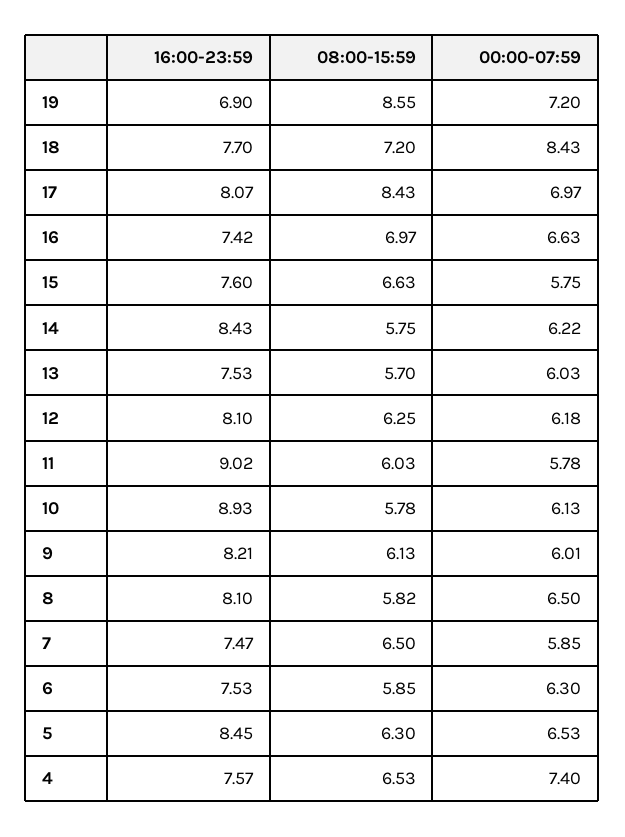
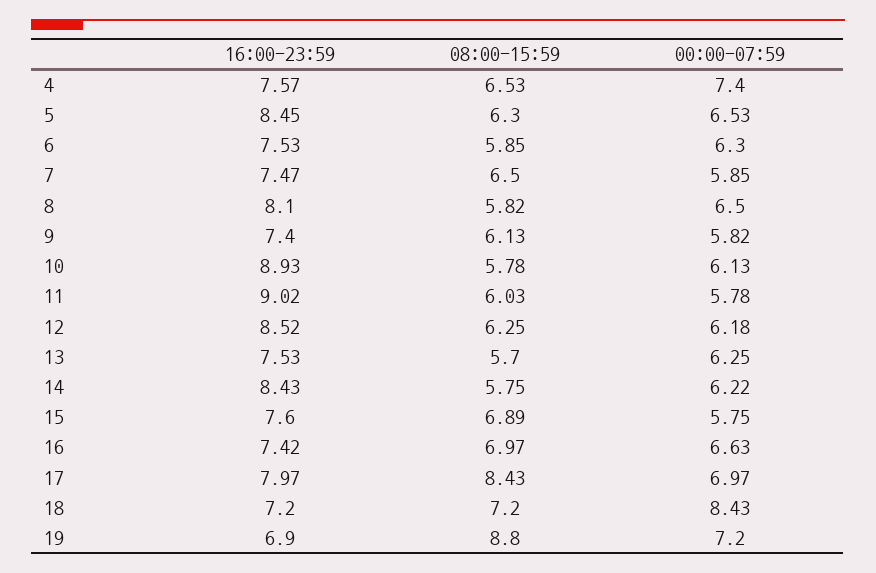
  {
    "16:00-23:59": {
      "19": 6.9,
-     "18": 7.7,
+     "18": 7.2,
-     "17": 8.07,
+     "17": 7.97,
      "16": 7.42,
      "15": 7.6,
      "14": 8.43,
      "13": 7.53,
-     "12": 8.1,
+     "12": 8.52,
      "11": 9.02,
      "10": 8.93,
-     "9": 8.21,
+     "9": 7.4,
      "8": 8.1,
      "7": 7.47,
      "6": 7.53,
      "5": 8.45,
      "4": 7.57
    },
    "08:00-15:59": {
-     "19": 8.55,
+     "19": 8.8,
      "18": 7.2,
      "17": 8.43,
      "16": 6.97,
-     "15": 6.63,
+     "15": 6.89,
      "14": 5.75,
      "13": 5.7,
      "12": 6.25,
      "11": 6.03,
      "10": 5.78,
      "9": 6.13,
      "8": 5.82,
      "7": 6.5,
      "6": 5.85,
      "5": 6.3,
      "4": 6.53
    },
    "00:00-07:59": {
      "19": 7.2,
      "18": 8.43,
      "17": 6.97,
      "16": 6.63,
      "15": 5.75,
      "14": 6.22,
-     "13": 6.03,
+     "13": 6.25,
      "12": 6.18,
      "11": 5.78,
      "10": 6.13,
-     "9": 6.01,
+     "9": 5.82,
      "8": 6.5,
      "7": 5.85,
      "6": 6.3,
      "5": 6.53,
      "4": 7.4
    }
  }

